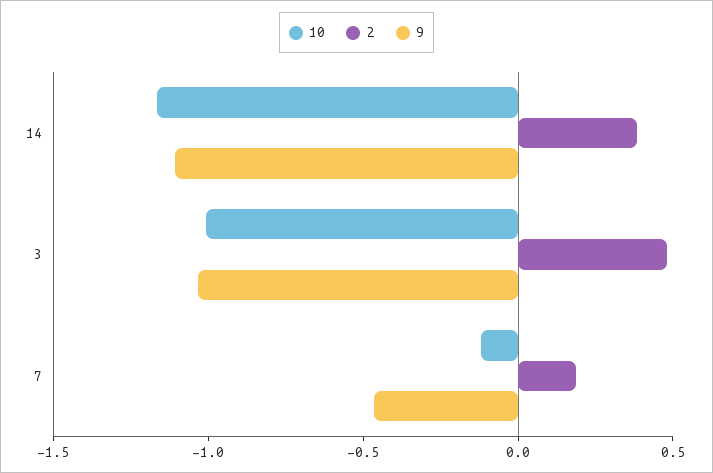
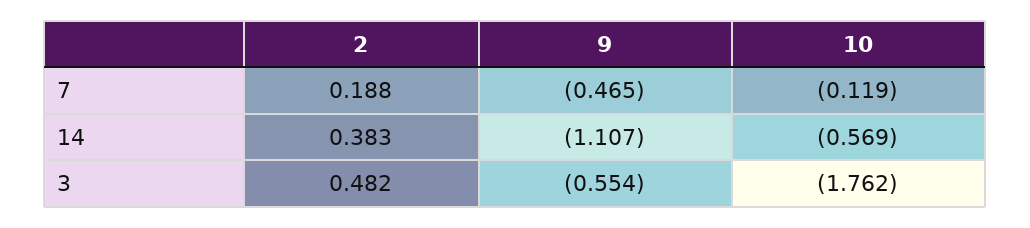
  {
    "10": {
-     "14": -1.2,
+     "14": -0.569,
-     "3": -1,
+     "3": -1.762,
      "7": -0.119
    },
    "2": {
      "14": 0.383,
      "3": 0.482,
      "7": 0.188
    },
    "9": {
      "14": -1.107,
-     "3": -1,
+     "3": -0.554,
      "7": -0.465
    }
  }

